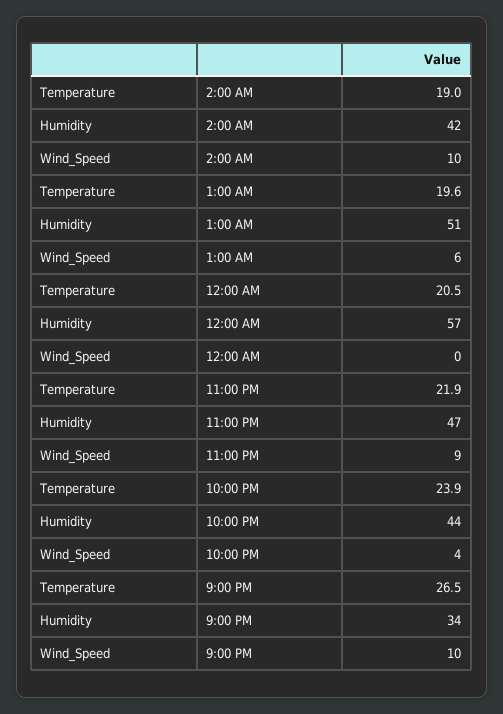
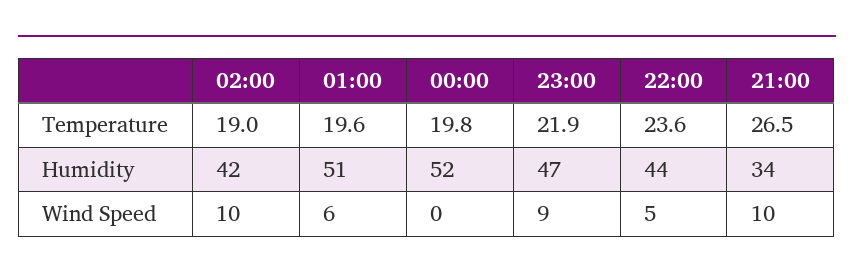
  {
    "Temperature": {
      "2:00 AM": 19,
      "1:00 AM": 19.6,
-     "12:00 AM": 20.5,
+     "12:00 AM": 19.8,
      "11:00 PM": 21.9,
-     "10:00 PM": 23.9,
+     "10:00 PM": 23.6,
      "9:00 PM": 26.5
    },
    "Humidity": {
      "2:00 AM": 42,
      "1:00 AM": 51,
-     "12:00 AM": 57,
+     "12:00 AM": 52,
      "11:00 PM": 47,
      "10:00 PM": 44,
      "9:00 PM": 34
    },
    "Wind_Speed": {
      "2:00 AM": 10,
      "1:00 AM": 6,
      "12:00 AM": 0,
      "11:00 PM": 9,
-     "10:00 PM": 4,
+     "10:00 PM": 5,
      "9:00 PM": 10
    }
  }

